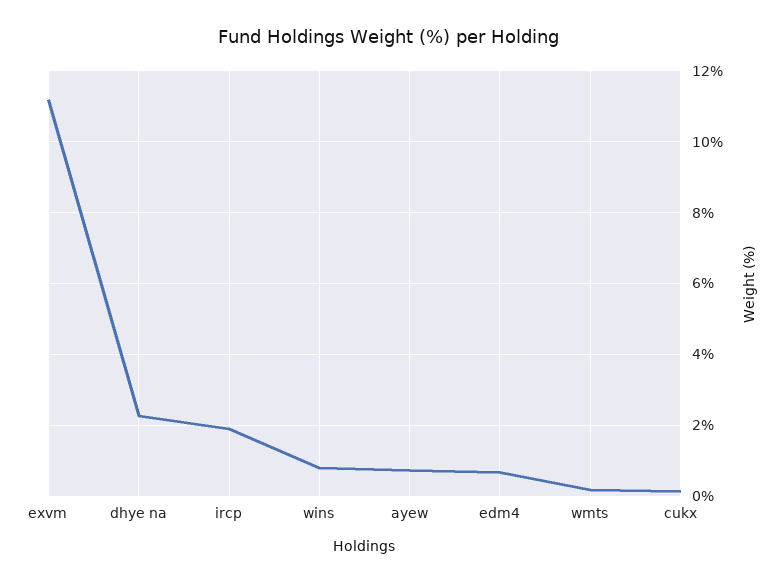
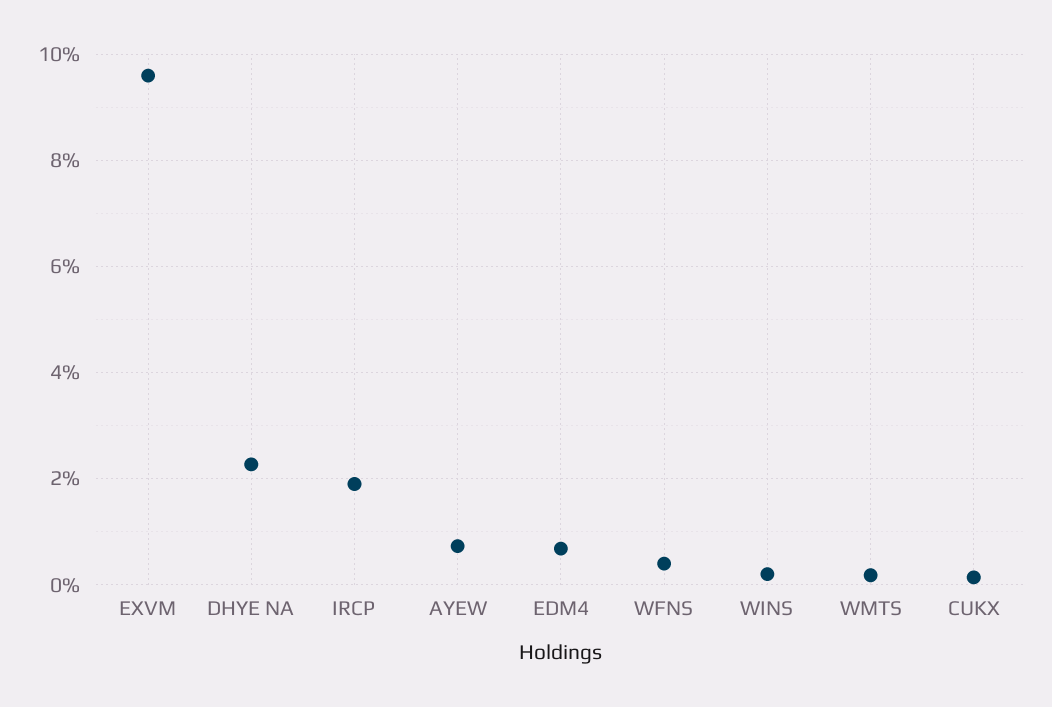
  {
-   "exvm": 11.2,
+   "exvm": 9.6,
    "dhye na": 2.2,
    "ircp": 2,
-   "wins": 0.8,
+   "wins": 0.2,
    "ayew": 0.8,
    "edm4": 0.6,
    "wmts": 0.2,
-   "cukx": 0.2
+   "cukx": 0.2,
+   "WFNS": 0.4
  }

